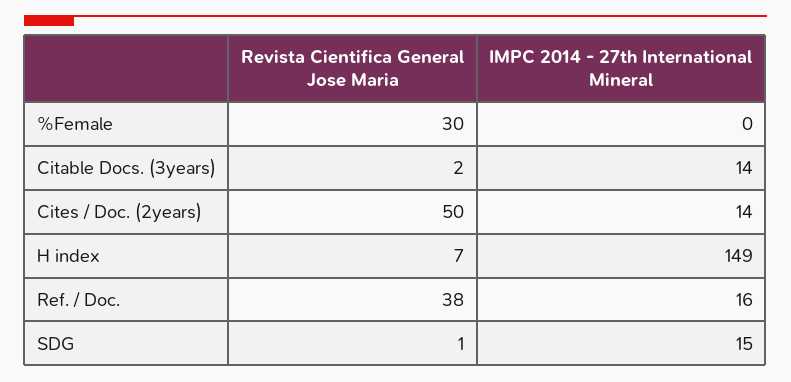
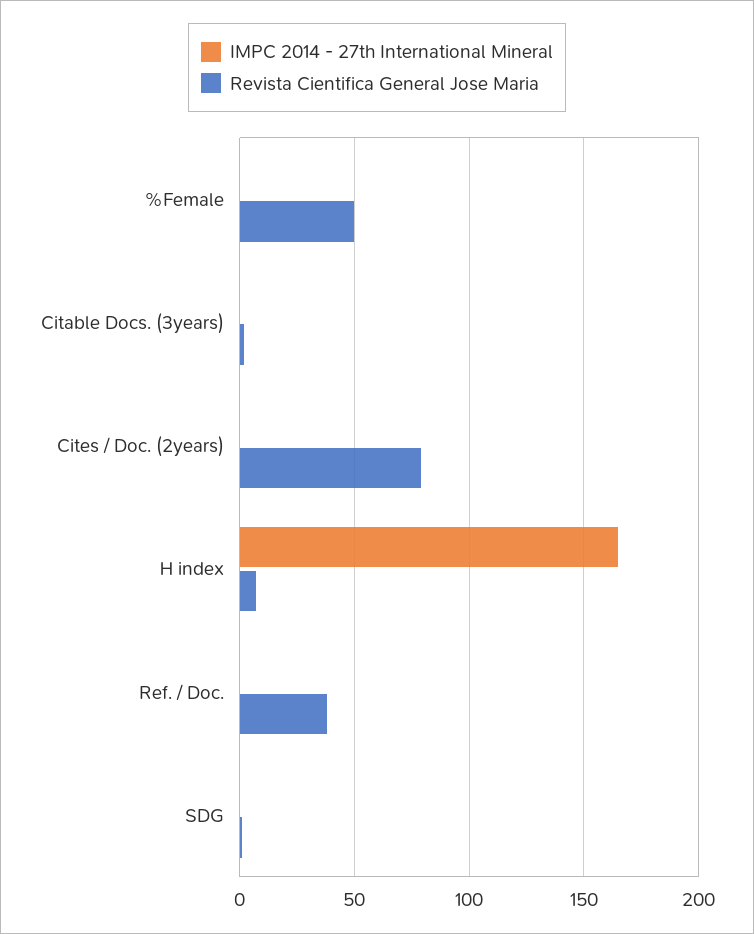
  {
    "Revista Cientifica General Jose Maria": {
-     "%Female": 30,
+     "%Female": 50,
      "Citable Docs. (3years)": 2,
-     "Cites / Doc. (2years)": 50,
+     "Cites / Doc. (2years)": 80,
      "H index": 7,
      "Ref. / Doc.": 38,
      "SDG": 1
    },
    "IMPC 2014 - 27th International Mineral": {
      "%Female": 0,
-     "Citable Docs. (3years)": 14,
+     "Citable Docs. (3years)": 0,
-     "Cites / Doc. (2years)": 14,
+     "Cites / Doc. (2years)": 0,
-     "H index": 149,
+     "H index": 165,
-     "Ref. / Doc.": 16,
+     "Ref. / Doc.": 0,
-     "SDG": 15
+     "SDG": 0
    }
  }

